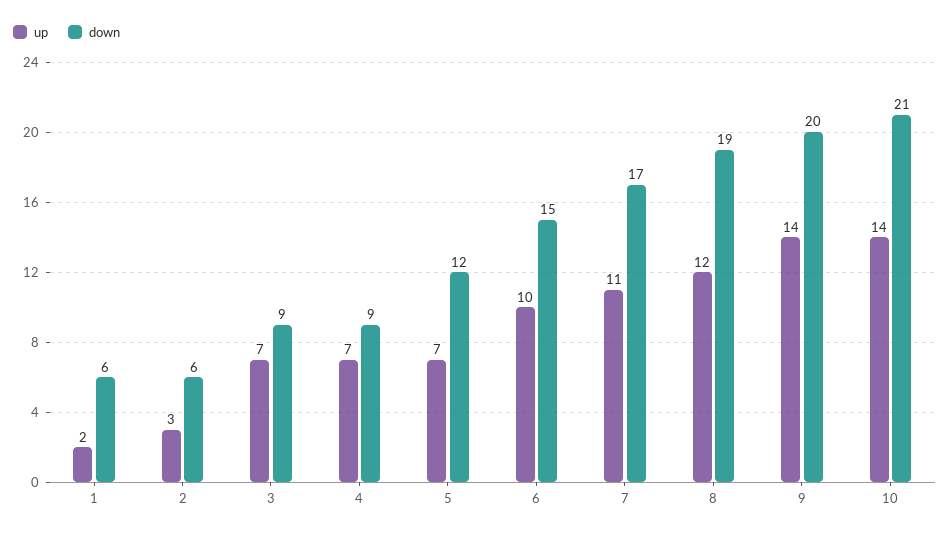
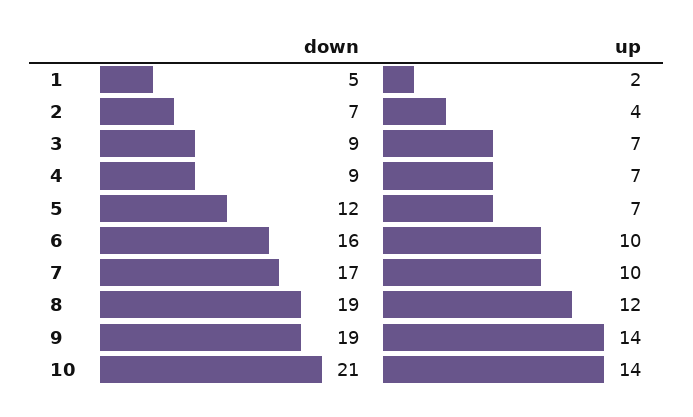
  {
    "up": {
      "1": 2,
-     "2": 3,
+     "2": 4,
      "3": 7,
      "4": 7,
      "5": 7,
      "6": 10,
-     "7": 11,
+     "7": 10,
      "8": 12,
      "9": 14,
      "10": 14
    },
    "down": {
-     "1": 6,
+     "1": 5,
-     "2": 6,
+     "2": 7,
      "3": 9,
      "4": 9,
      "5": 12,
-     "6": 15,
+     "6": 16,
      "7": 17,
      "8": 19,
-     "9": 20,
+     "9": 19,
      "10": 21
    }
  }

